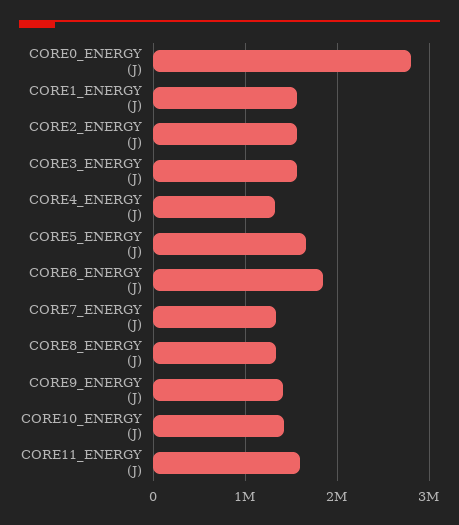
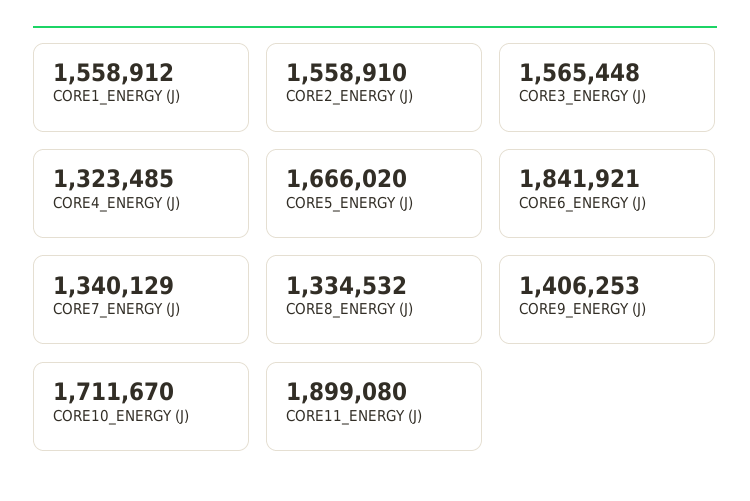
  {
-   "CORE0_ENERGY (J)": 2800000,
    "CORE1_ENERGY (J)": 1558912,
    "CORE2_ENERGY (J)": 1558910,
    "CORE3_ENERGY (J)": 1565448,
    "CORE4_ENERGY (J)": 1323485,
    "CORE5_ENERGY (J)": 1666020,
    "CORE6_ENERGY (J)": 1841921,
    "CORE7_ENERGY (J)": 1340129,
    "CORE8_ENERGY (J)": 1334532,
    "CORE9_ENERGY (J)": 1406253,
-   "CORE10_ENERGY (J)": 1400000,
+   "CORE10_ENERGY (J)": 1711670,
-   "CORE11_ENERGY (J)": 1600000
+   "CORE11_ENERGY (J)": 1899080
  }

